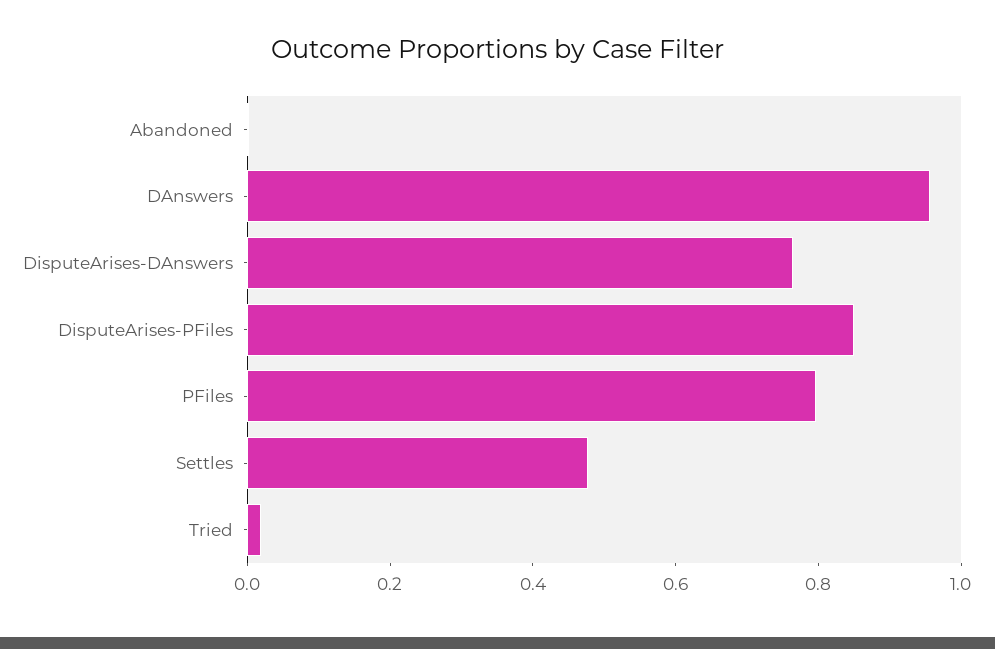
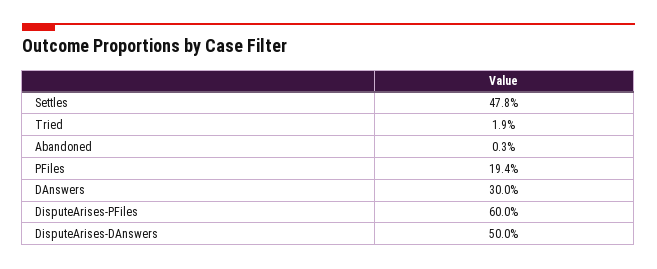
  {
    "Abandoned": 0.003,
-   "DAnswers": 0.95,
+   "DAnswers": 0.3,
-   "DisputeArises-DAnswers": 0.75,
+   "DisputeArises-DAnswers": 0.5,
-   "DisputeArises-PFiles": 0.85,
+   "DisputeArises-PFiles": 0.6,
-   "PFiles": 0.8,
+   "PFiles": 0.194,
    "Settles": 0.478,
    "Tried": 0.019
  }

